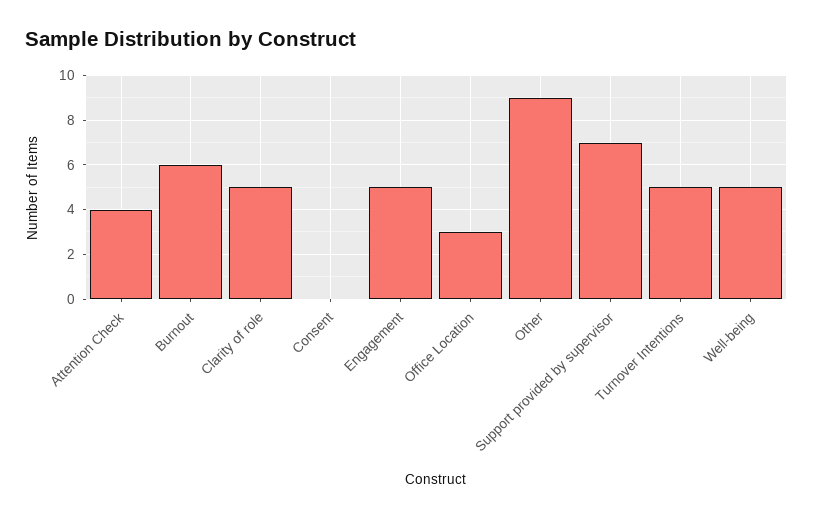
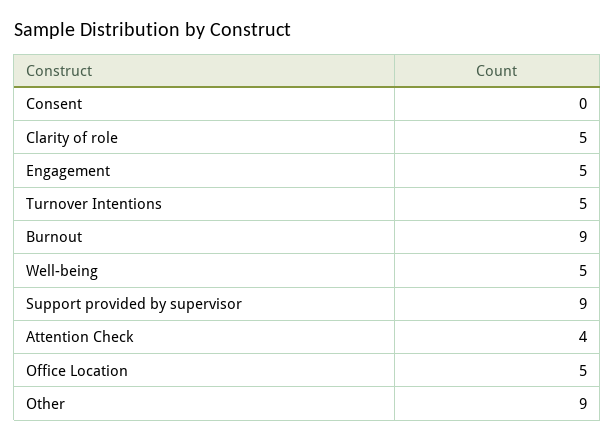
  {
    "Attention Check": 4,
-   "Burnout": 6,
+   "Burnout": 9,
    "Clarity of role": 5,
    "Consent": 0,
    "Engagement": 5,
-   "Office Location": 3,
+   "Office Location": 5,
    "Other": 9,
-   "Support provided by supervisor": 7,
+   "Support provided by supervisor": 9,
    "Turnover Intentions": 5,
    "Well-being": 5
  }

